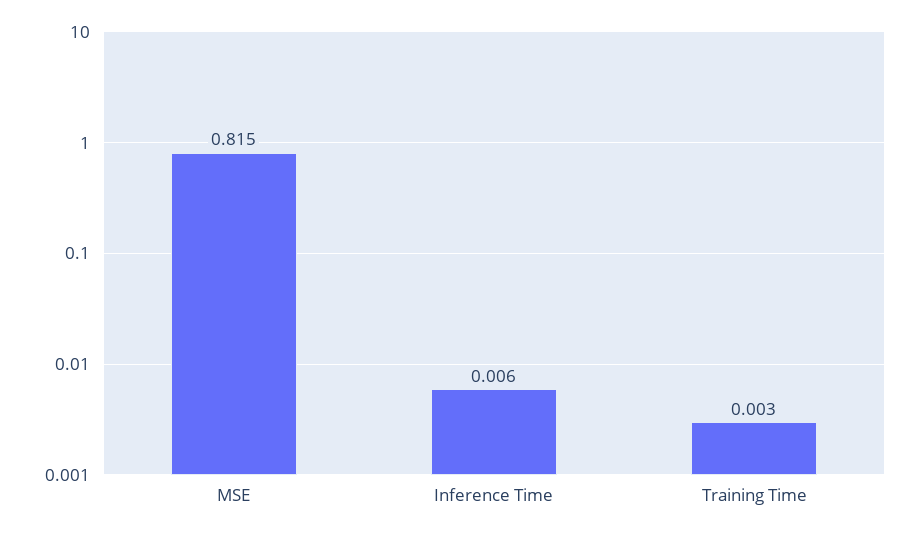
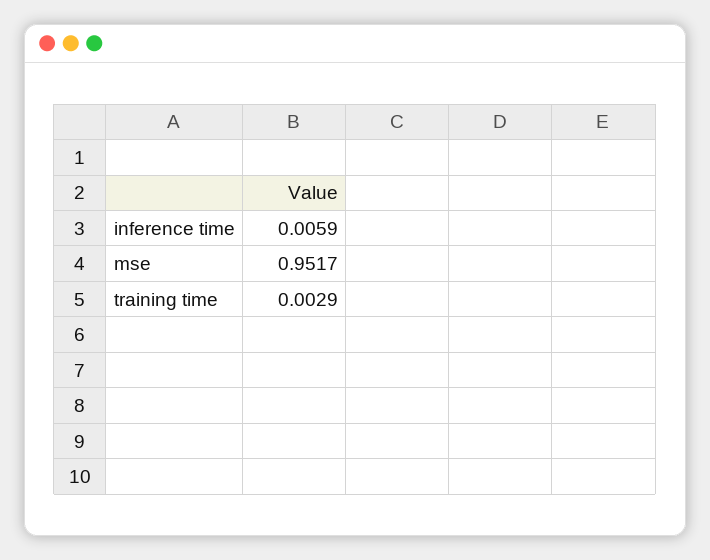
  {
-   "MSE": 0.815,
+   "MSE": 0.9517,
    "Inference Time": 0.0059,
    "Training Time": 0.0029
  }

